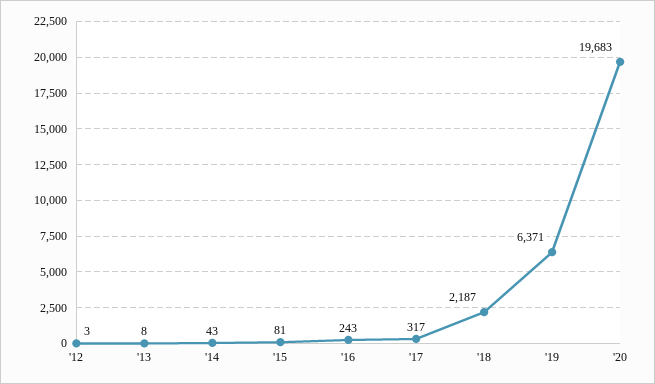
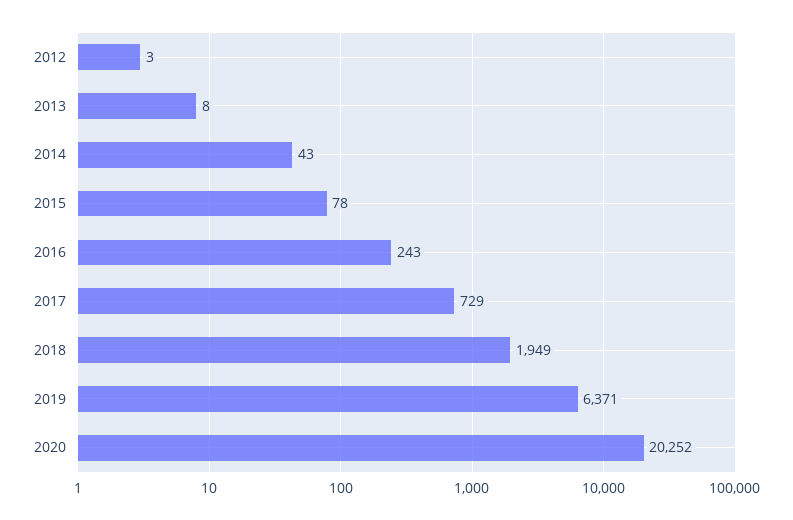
  {
    "'12": 3,
    "'13": 8,
    "'14": 43,
-   "'15": 81,
+   "'15": 78,
    "'16": 243,
-   "'17": 317,
+   "'17": 729,
-   "'18": 2187,
+   "'18": 1949,
    "'19": 6371,
-   "'20": 19683
+   "'20": 20252
  }

